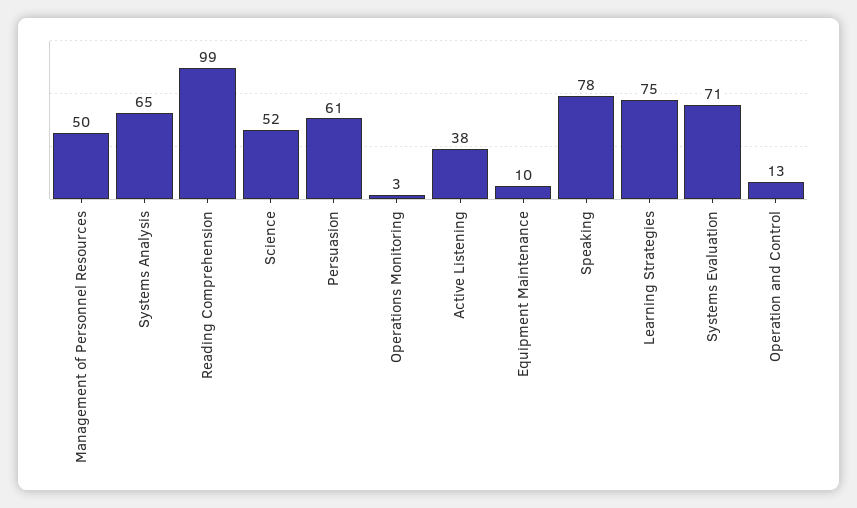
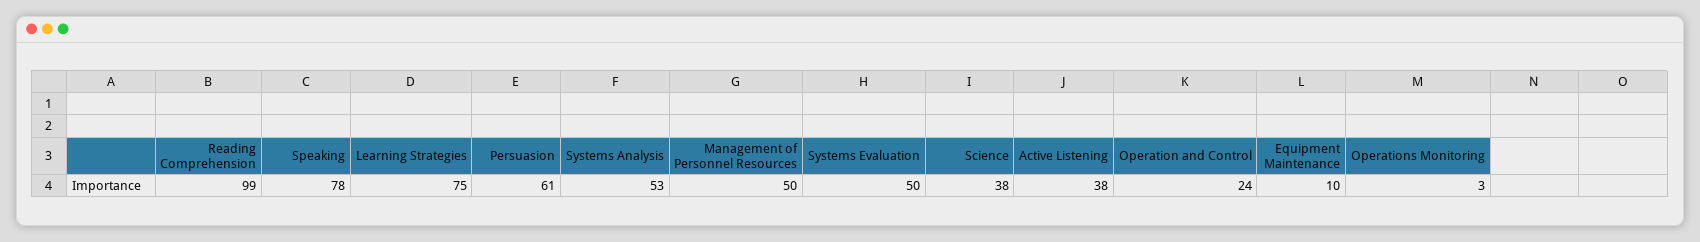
  {
    "Management of Personnel Resources": 50,
-   "Systems Analysis": 65,
+   "Systems Analysis": 53,
    "Reading Comprehension": 99,
-   "Science": 52,
+   "Science": 38,
    "Persuasion": 61,
    "Operations Monitoring": 3,
    "Active Listening": 38,
    "Equipment Maintenance": 10,
    "Speaking": 78,
    "Learning Strategies": 75,
-   "Systems Evaluation": 71,
+   "Systems Evaluation": 50,
-   "Operation and Control": 13
+   "Operation and Control": 24
  }

